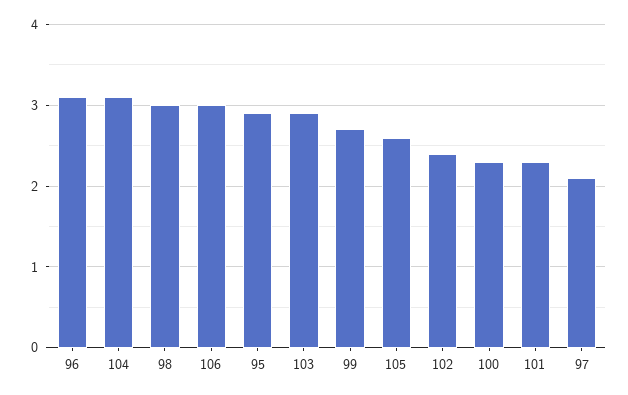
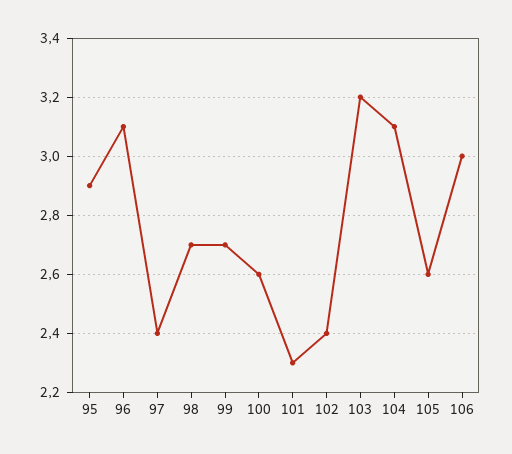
  {
    "96": 3.1,
    "104": 3.1,
-   "98": 3,
+   "98": 2.7,
    "106": 3,
    "95": 2.9,
-   "103": 2.9,
+   "103": 3.2,
    "99": 2.7,
    "105": 2.6,
    "102": 2.4,
-   "100": 2.3,
+   "100": 2.6,
    "101": 2.3,
-   "97": 2.1
+   "97": 2.4
  }

